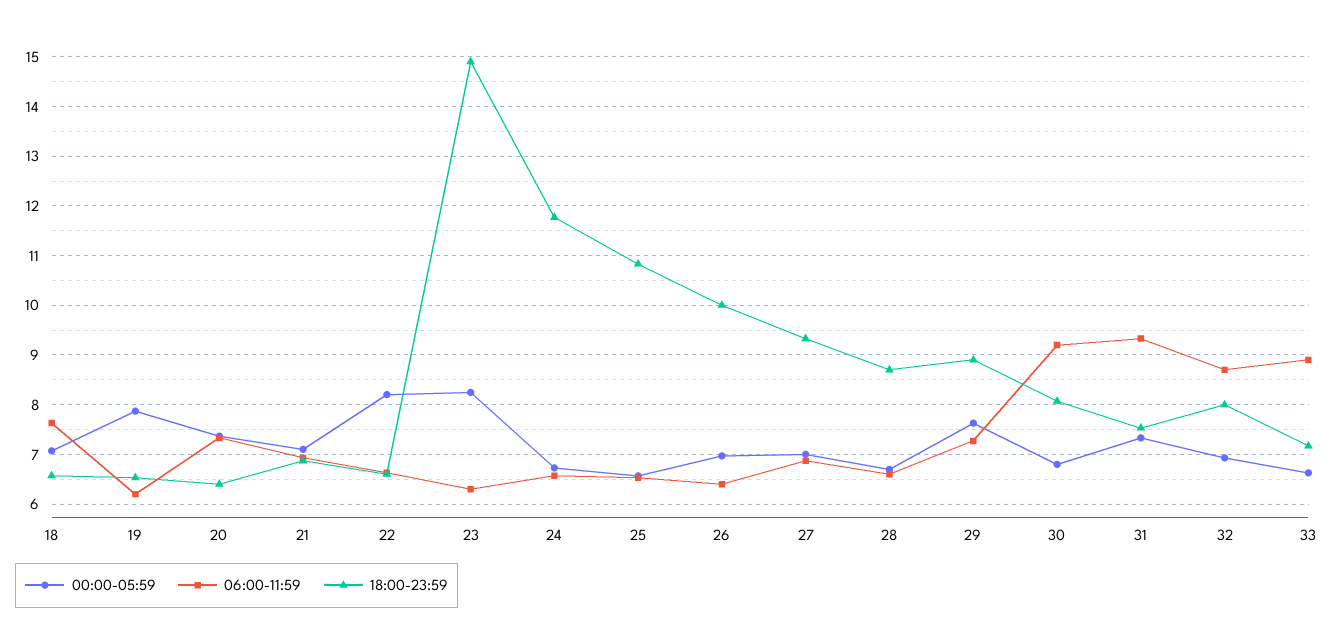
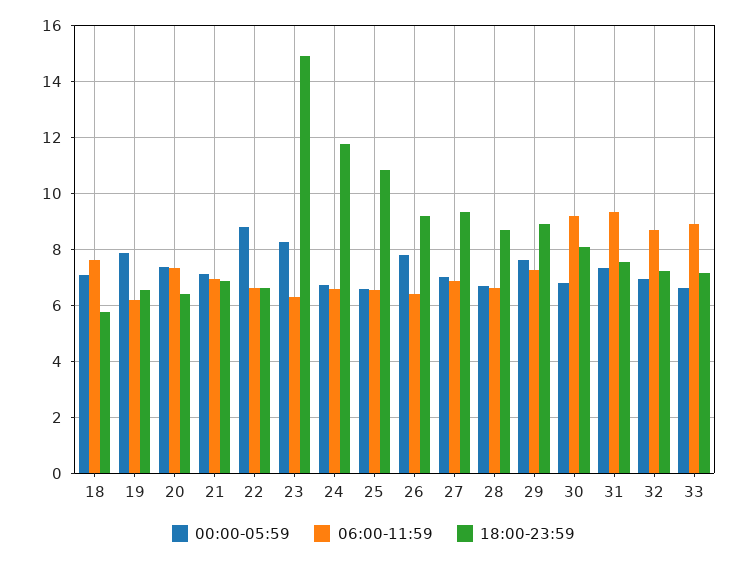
  {
    "00:00-05:59": {
      "18": 7,
      "19": 7.8,
      "20": 7.4,
      "21": 7.2,
-     "22": 8.2,
+     "22": 8.75,
      "23": 8.2,
      "24": 6.8,
      "25": 6.6,
-     "26": 7,
+     "26": 7.75,
      "27": 7,
      "28": 6.8,
      "29": 7.6,
      "30": 6.8,
      "31": 7.4,
      "32": 7,
      "33": 6.6
    },
    "06:00-11:59": {
      "18": 7.6,
      "19": 6.2,
      "20": 7.4,
      "21": 7,
      "22": 6.6,
      "23": 6.4,
      "24": 6.6,
      "25": 6.6,
      "26": 6.4,
      "27": 6.8,
      "28": 6.6,
      "29": 7.2,
      "30": 9.2,
      "31": 9.4,
      "32": 8.8,
      "33": 9
    },
    "18:00-23:59": {
-     "18": 6.6,
+     "18": 5.75,
      "19": 6.6,
      "20": 6.4,
      "21": 6.8,
      "22": 6.6,
      "23": 15,
      "24": 11.8,
      "25": 10.8,
-     "26": 10,
+     "26": 9.25,
      "27": 9.4,
      "28": 8.8,
      "29": 9,
      "30": 8,
      "31": 7.6,
-     "32": 8,
+     "32": 7.25,
      "33": 7.2
    }
  }

